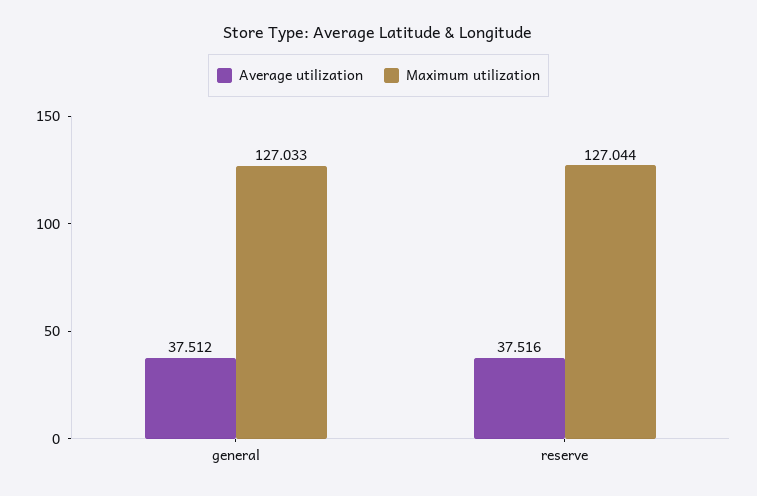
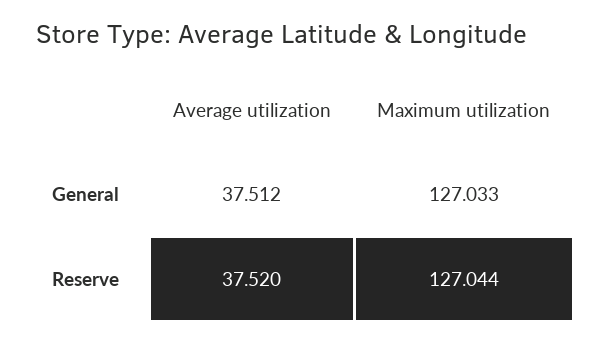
  {
    "Average utilization": {
      "general": 37.512,
-     "reserve": 37.516
+     "reserve": 37.52
    },
    "Maximum utilization": {
      "general": 127.033,
      "reserve": 127.044
    }
  }

